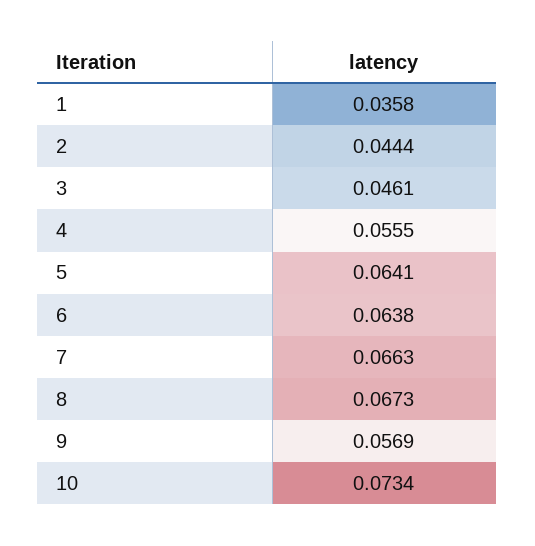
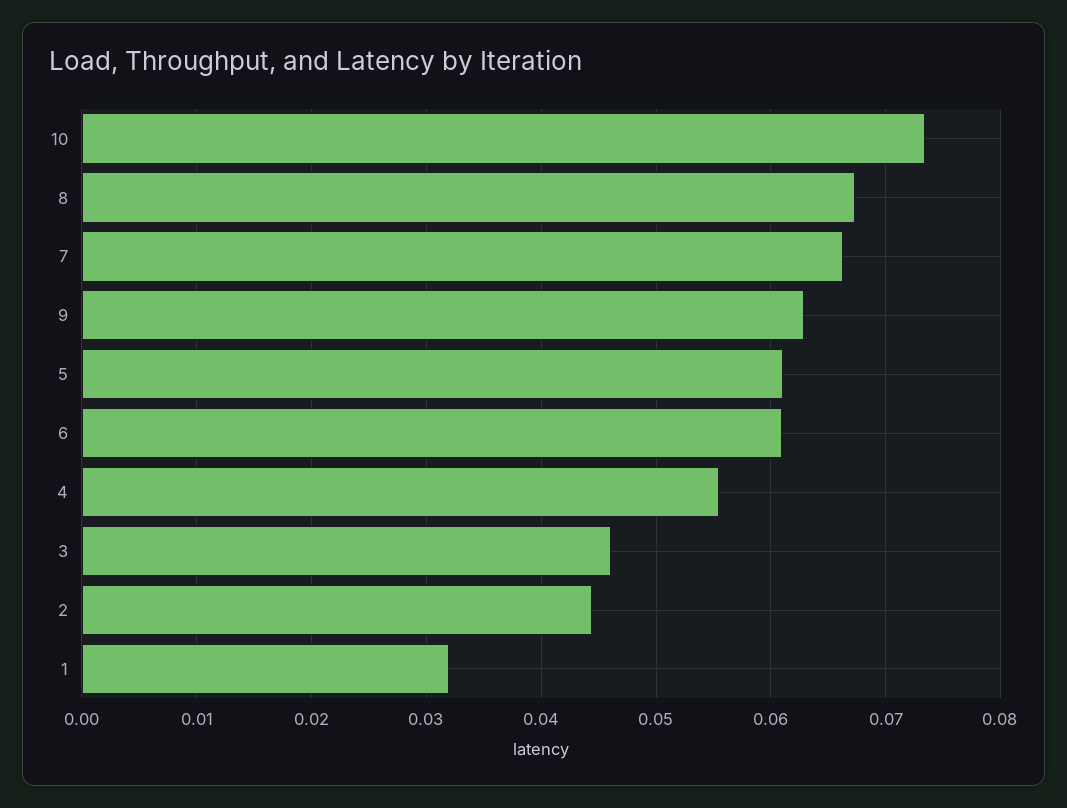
  {
-   "1": 0.0358,
+   "1": 0.032,
    "2": 0.0444,
    "3": 0.0461,
    "4": 0.0555,
-   "5": 0.0641,
+   "5": 0.061,
-   "6": 0.0638,
+   "6": 0.061,
    "7": 0.0663,
    "8": 0.0673,
-   "9": 0.0569,
+   "9": 0.063,
    "10": 0.0734
  }

